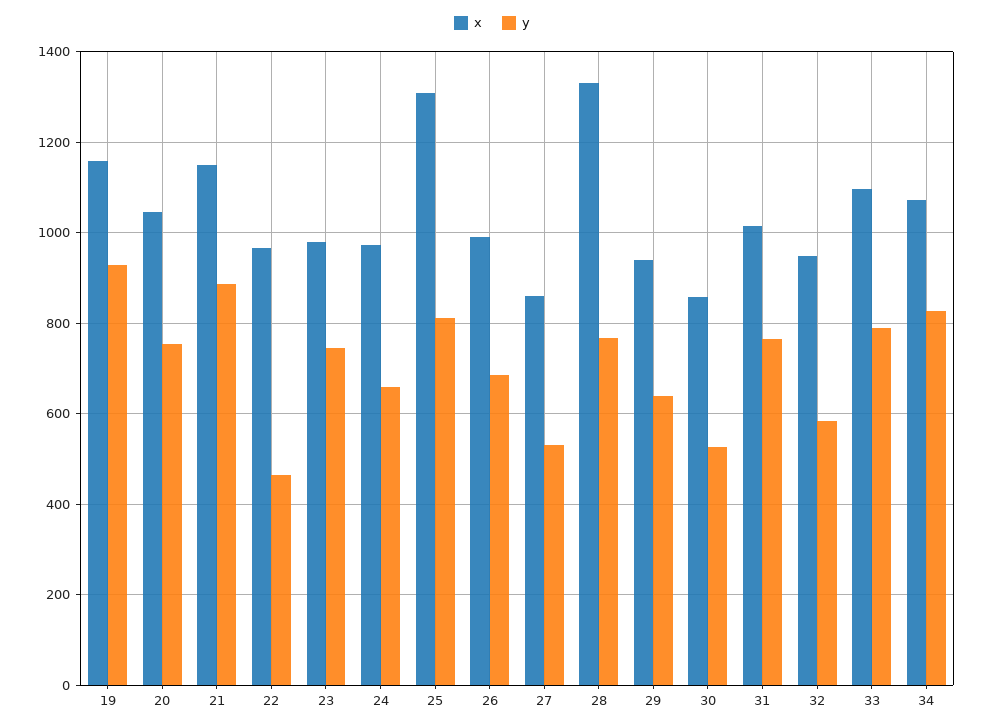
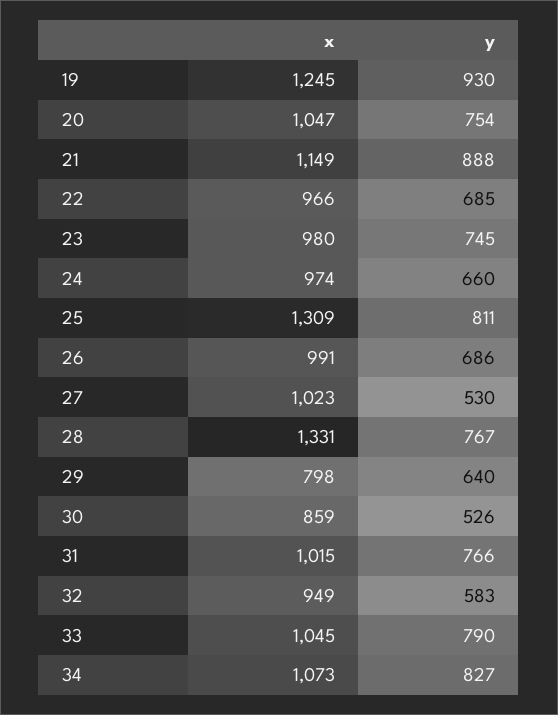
  {
    "x": {
-     "19": 1160,
+     "19": 1245,
      "20": 1047,
      "21": 1149,
      "22": 966,
      "23": 980,
      "24": 974,
      "25": 1309,
      "26": 991,
-     "27": 860,
+     "27": 1023,
      "28": 1331,
-     "29": 940,
+     "29": 798,
      "30": 859,
      "31": 1015,
      "32": 949,
-     "33": 1100,
+     "33": 1045,
      "34": 1073
    },
    "y": {
      "19": 930,
      "20": 754,
      "21": 888,
-     "22": 460,
+     "22": 685,
      "23": 745,
      "24": 660,
      "25": 811,
      "26": 686,
      "27": 530,
      "28": 767,
      "29": 640,
      "30": 526,
      "31": 766,
      "32": 583,
      "33": 790,
      "34": 827
    }
  }

